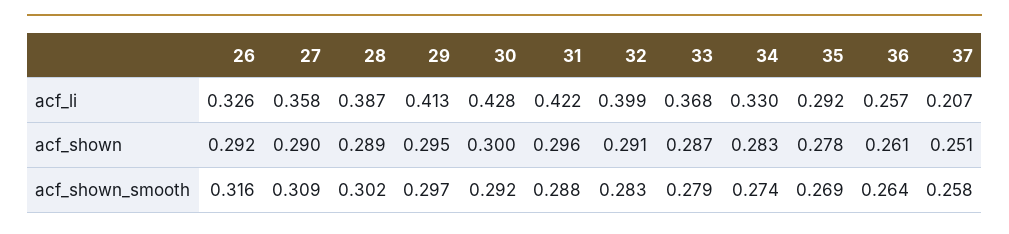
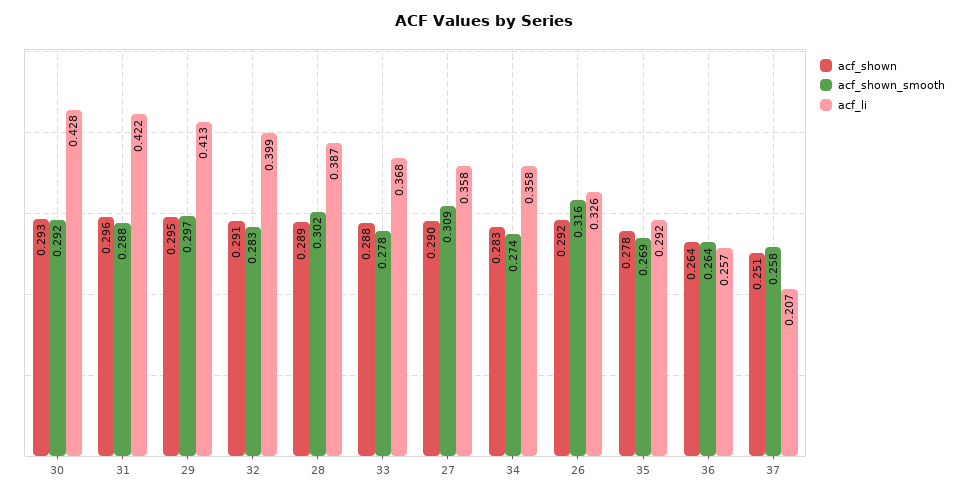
  {
    "acf_li": {
      "26": 0.326,
      "27": 0.358,
      "28": 0.387,
      "29": 0.413,
      "30": 0.428,
      "31": 0.422,
      "32": 0.399,
      "33": 0.368,
-     "34": 0.33,
+     "34": 0.358,
      "35": 0.292,
      "36": 0.257,
      "37": 0.207
    },
    "acf_shown": {
      "26": 0.292,
      "27": 0.29,
      "28": 0.289,
      "29": 0.295,
-     "30": 0.3,
+     "30": 0.293,
      "31": 0.296,
      "32": 0.291,
-     "33": 0.287,
+     "33": 0.288,
      "34": 0.283,
      "35": 0.278,
-     "36": 0.261,
+     "36": 0.264,
      "37": 0.251
    },
    "acf_shown_smooth": {
      "26": 0.316,
      "27": 0.309,
      "28": 0.302,
      "29": 0.297,
      "30": 0.292,
      "31": 0.288,
      "32": 0.283,
-     "33": 0.279,
+     "33": 0.278,
      "34": 0.274,
      "35": 0.269,
      "36": 0.264,
      "37": 0.258
    }
  }

